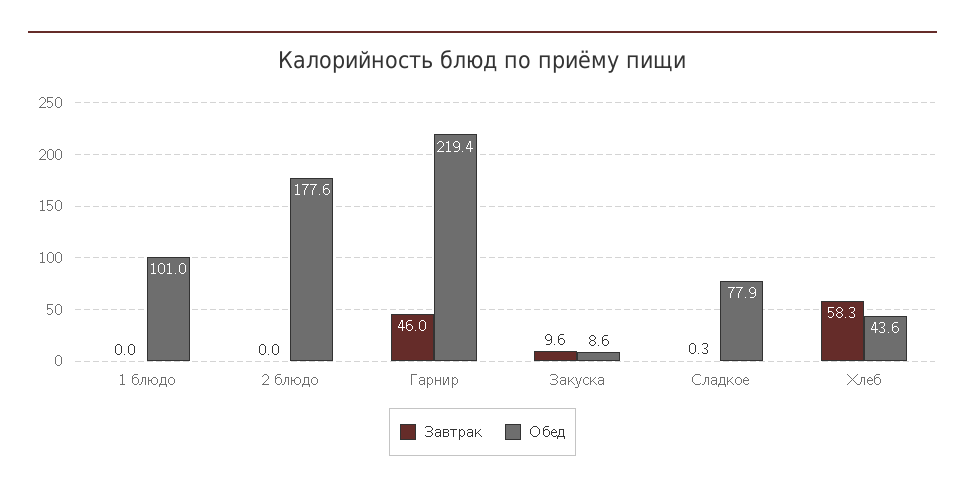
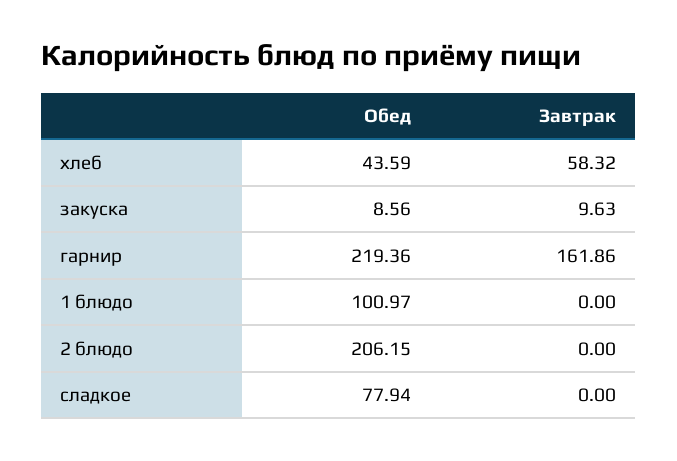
  {
    "Завтрак": {
      "1 блюдо": 0,
      "2 блюдо": 0,
-     "Гарнир": 46,
+     "Гарнир": 161.86,
      "Закуска": 9.63,
-     "Сладкое": 0.3,
+     "Сладкое": 0,
      "Хлеб": 58.32
    },
    "Обед": {
      "1 блюдо": 100.97,
-     "2 блюдо": 177.6,
+     "2 блюдо": 206.15,
      "Гарнир": 219.36,
      "Закуска": 8.56,
      "Сладкое": 77.94,
      "Хлеб": 43.59
    }
  }

